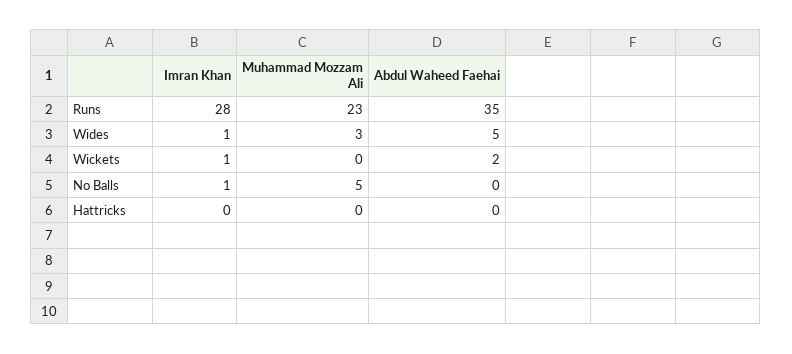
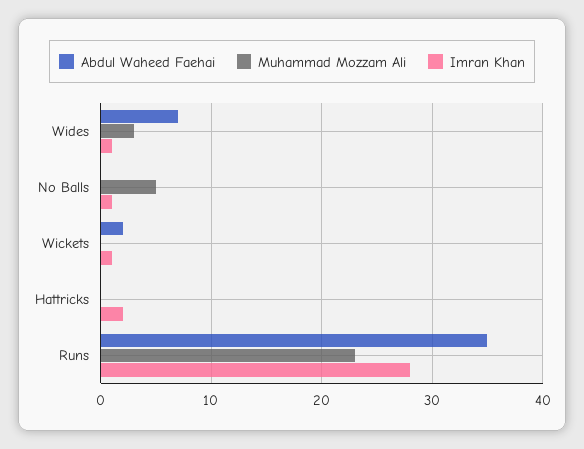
  {
    "Imran Khan": {
      "Runs": 28,
      "Wides": 1,
      "Wickets": 1,
      "No Balls": 1,
-     "Hattricks": 0
+     "Hattricks": 2
    },
    "Muhammad Mozzam Ali": {
      "Runs": 23,
      "Wides": 3,
      "Wickets": 0,
      "No Balls": 5,
      "Hattricks": 0
    },
    "Abdul Waheed Faehai": {
      "Runs": 35,
-     "Wides": 5,
+     "Wides": 7,
      "Wickets": 2,
      "No Balls": 0,
      "Hattricks": 0
    }
  }

